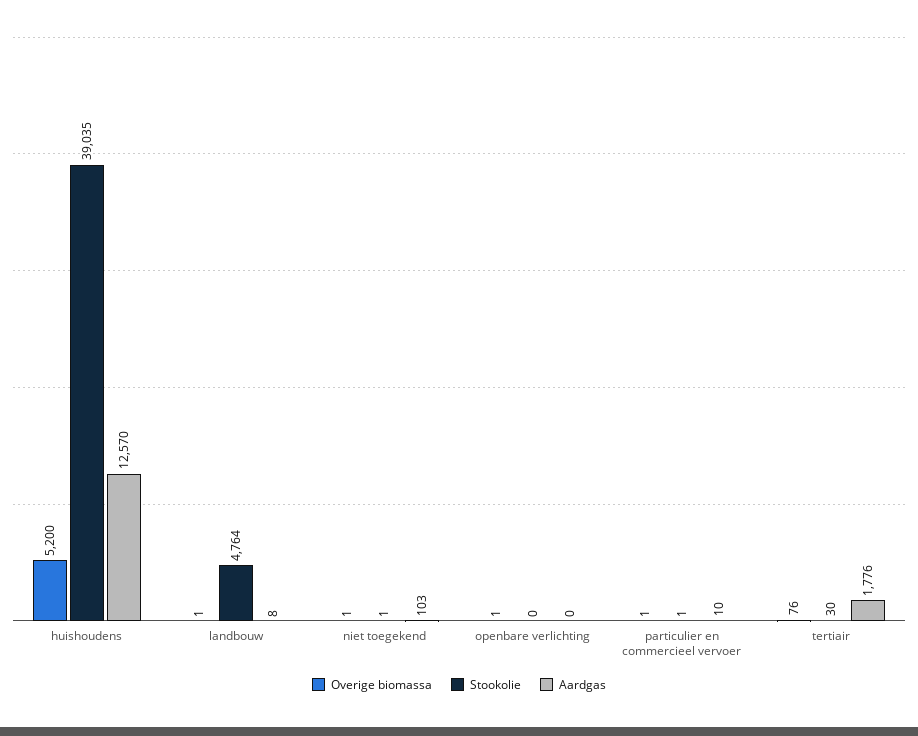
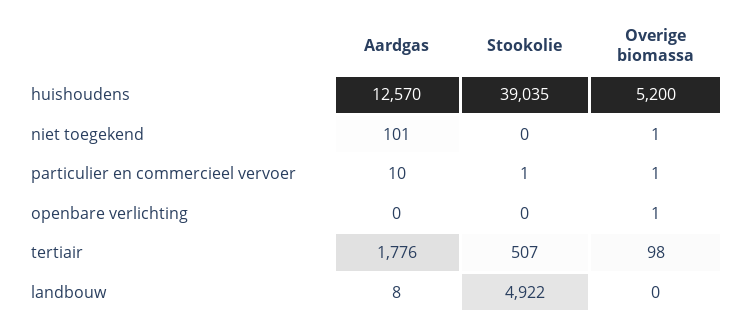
  {
    "Overige biomassa": {
      "huishoudens": 5200,
-     "landbouw": 1,
+     "landbouw": 0,
      "niet toegekend": 1,
      "openbare verlichting": 1,
      "particulier en commercieel vervoer": 1,
-     "tertiair": 76
+     "tertiair": 98
    },
    "Stookolie": {
      "huishoudens": 39035,
-     "landbouw": 4764,
+     "landbouw": 4922,
-     "niet toegekend": 1,
+     "niet toegekend": 0,
      "openbare verlichting": 0,
      "particulier en commercieel vervoer": 1,
-     "tertiair": 30
+     "tertiair": 507
    },
    "Aardgas": {
      "huishoudens": 12570,
      "landbouw": 8,
-     "niet toegekend": 103,
+     "niet toegekend": 101,
      "openbare verlichting": 0,
      "particulier en commercieel vervoer": 10,
      "tertiair": 1776
    }
  }

